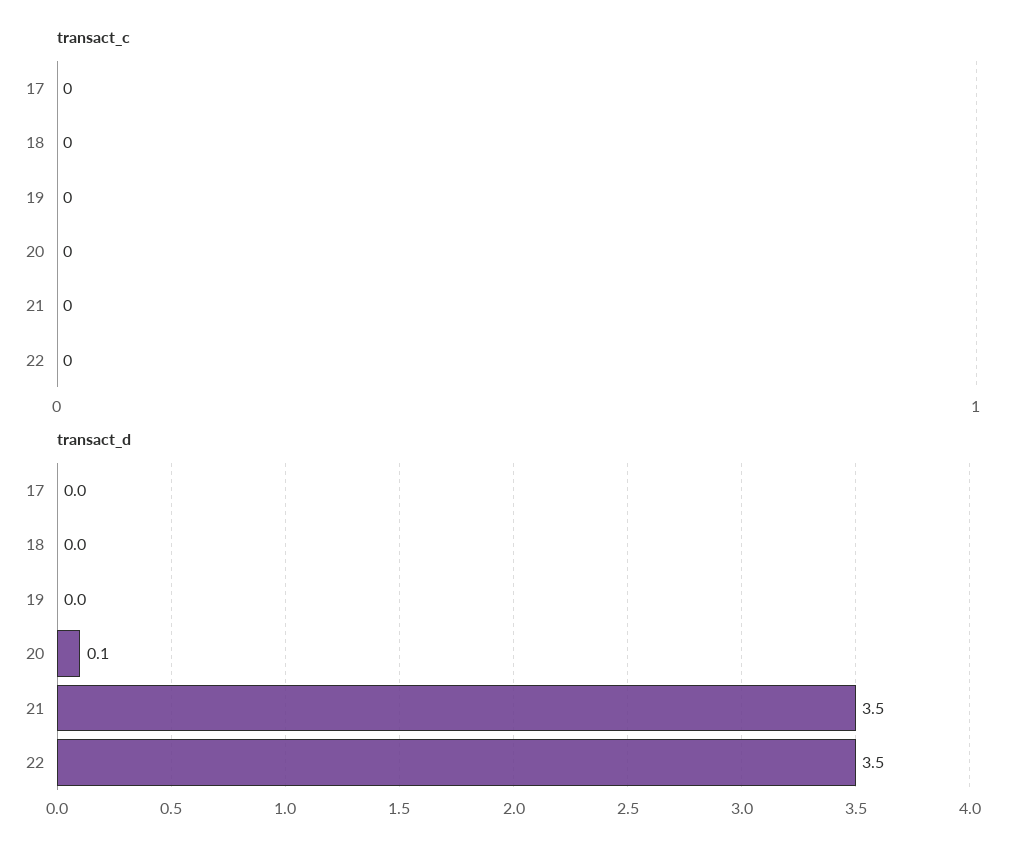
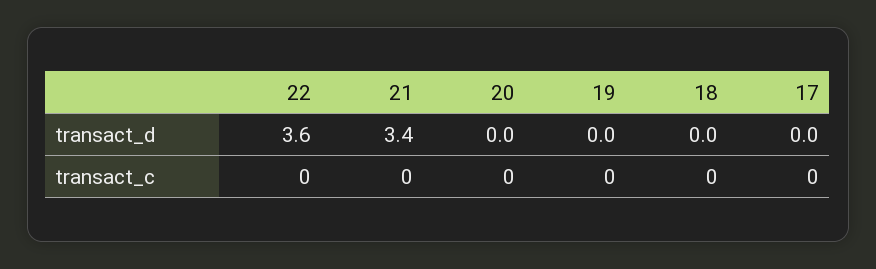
  {
    "transact_c": {
      "17": 0,
      "18": 0,
      "19": 0,
      "20": 0,
      "21": 0,
      "22": 0
    },
    "transact_d": {
      "17": 0,
      "18": 0,
      "19": 0,
-     "20": 0.1,
+     "20": 0,
-     "21": 3.5,
+     "21": 3.4,
-     "22": 3.5
+     "22": 3.6
    }
  }

